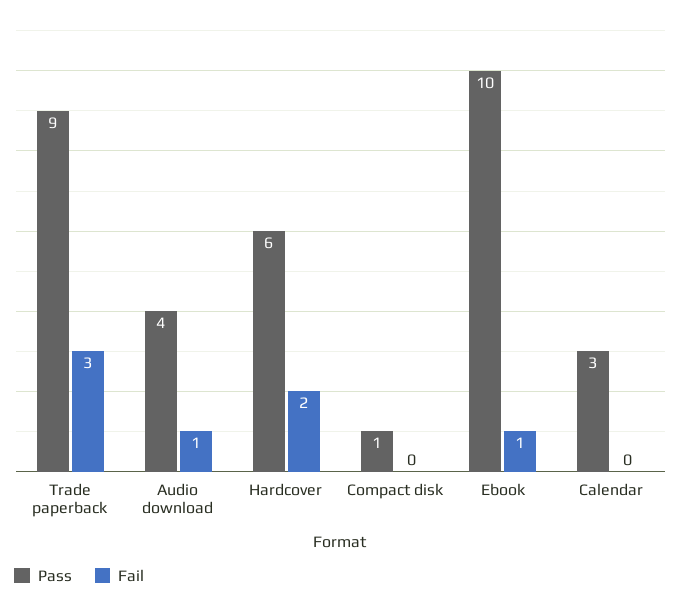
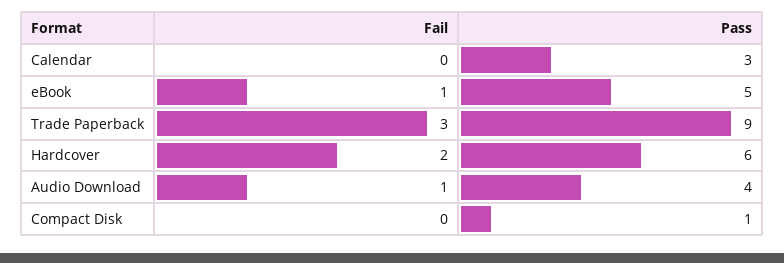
  {
    "Pass": {
      "Trade paperback": 9,
      "Audio download": 4,
      "Hardcover": 6,
      "Compact disk": 1,
-     "Ebook": 10,
+     "Ebook": 5,
      "Calendar": 3
    },
    "Fail": {
      "Trade paperback": 3,
      "Audio download": 1,
      "Hardcover": 2,
      "Compact disk": 0,
      "Ebook": 1,
      "Calendar": 0
    }
  }

